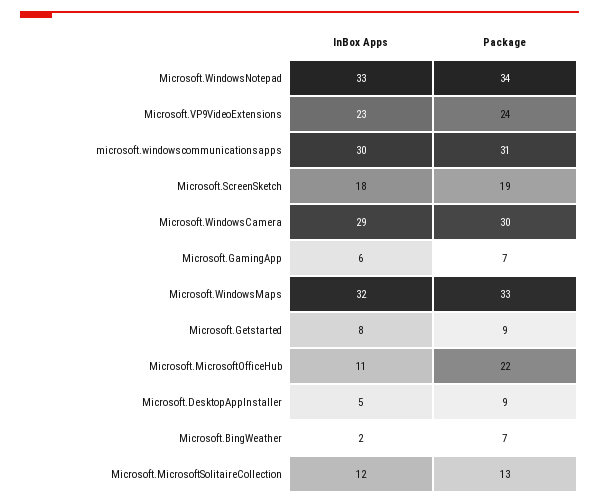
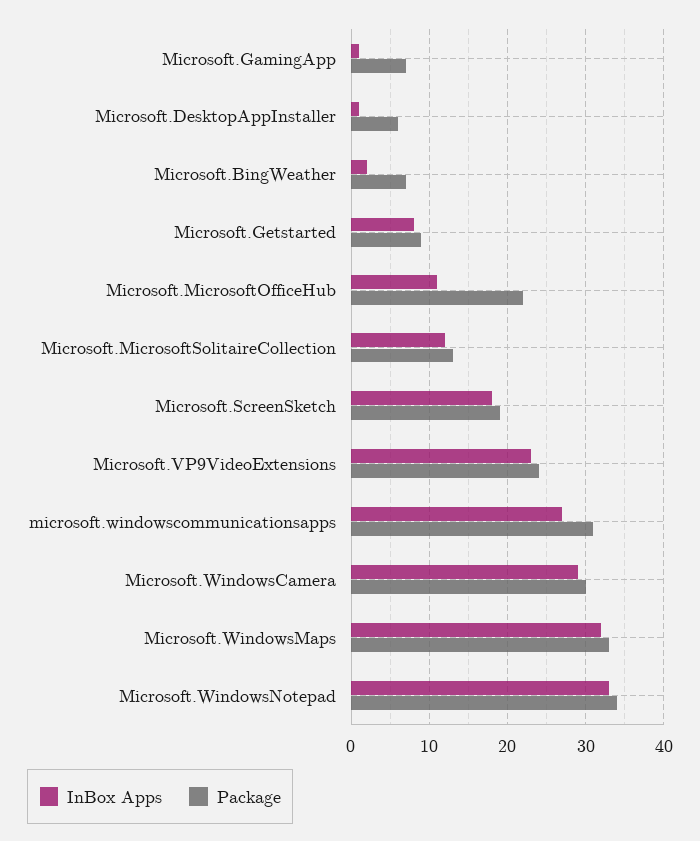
  {
    "InBox Apps": {
      "Microsoft.WindowsNotepad": 33,
      "Microsoft.VP9VideoExtensions": 23,
-     "microsoft.windowscommunicationsapps": 30,
+     "microsoft.windowscommunicationsapps": 27,
      "Microsoft.ScreenSketch": 18,
      "Microsoft.WindowsCamera": 29,
-     "Microsoft.GamingApp": 6,
+     "Microsoft.GamingApp": 1,
      "Microsoft.WindowsMaps": 32,
      "Microsoft.Getstarted": 8,
      "Microsoft.MicrosoftOfficeHub": 11,
-     "Microsoft.DesktopAppInstaller": 5,
+     "Microsoft.DesktopAppInstaller": 1,
      "Microsoft.BingWeather": 2,
      "Microsoft.MicrosoftSolitaireCollection": 12
    },
    "Package": {
      "Microsoft.WindowsNotepad": 34,
      "Microsoft.VP9VideoExtensions": 24,
      "microsoft.windowscommunicationsapps": 31,
      "Microsoft.ScreenSketch": 19,
      "Microsoft.WindowsCamera": 30,
      "Microsoft.GamingApp": 7,
      "Microsoft.WindowsMaps": 33,
      "Microsoft.Getstarted": 9,
      "Microsoft.MicrosoftOfficeHub": 22,
-     "Microsoft.DesktopAppInstaller": 9,
+     "Microsoft.DesktopAppInstaller": 6,
      "Microsoft.BingWeather": 7,
      "Microsoft.MicrosoftSolitaireCollection": 13
    }
  }

